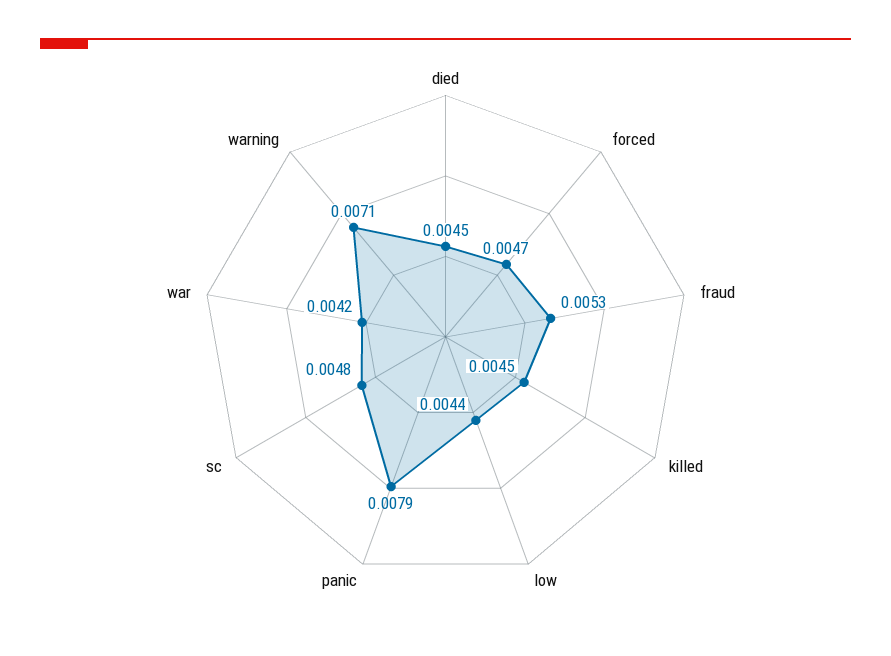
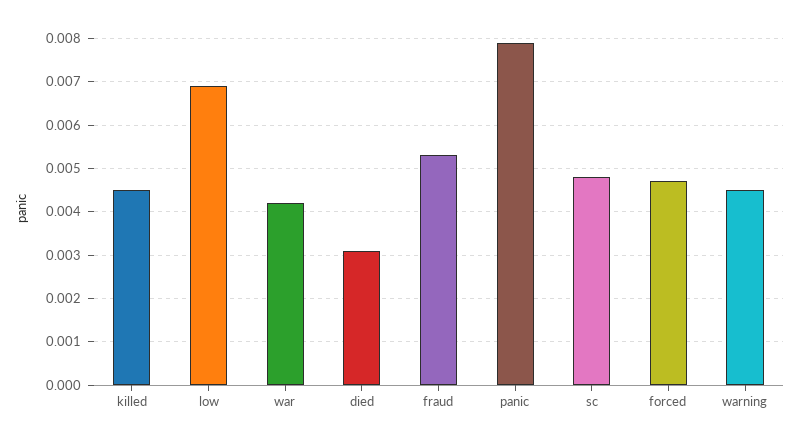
  {
-   "died": 0.0045,
+   "died": 0.003,
    "forced": 0.0047,
    "fraud": 0.0053,
    "killed": 0.0045,
-   "low": 0.0044,
+   "low": 0.007,
    "panic": 0.0079,
    "sc": 0.0048,
    "war": 0.0042,
-   "warning": 0.0071
+   "warning": 0.0045
  }

